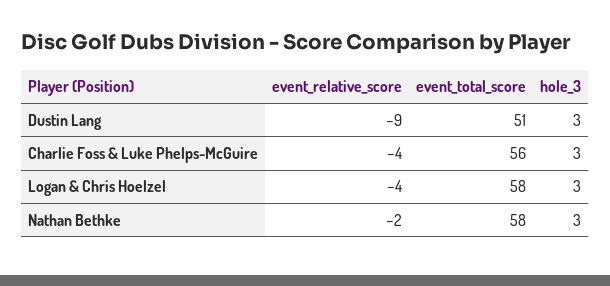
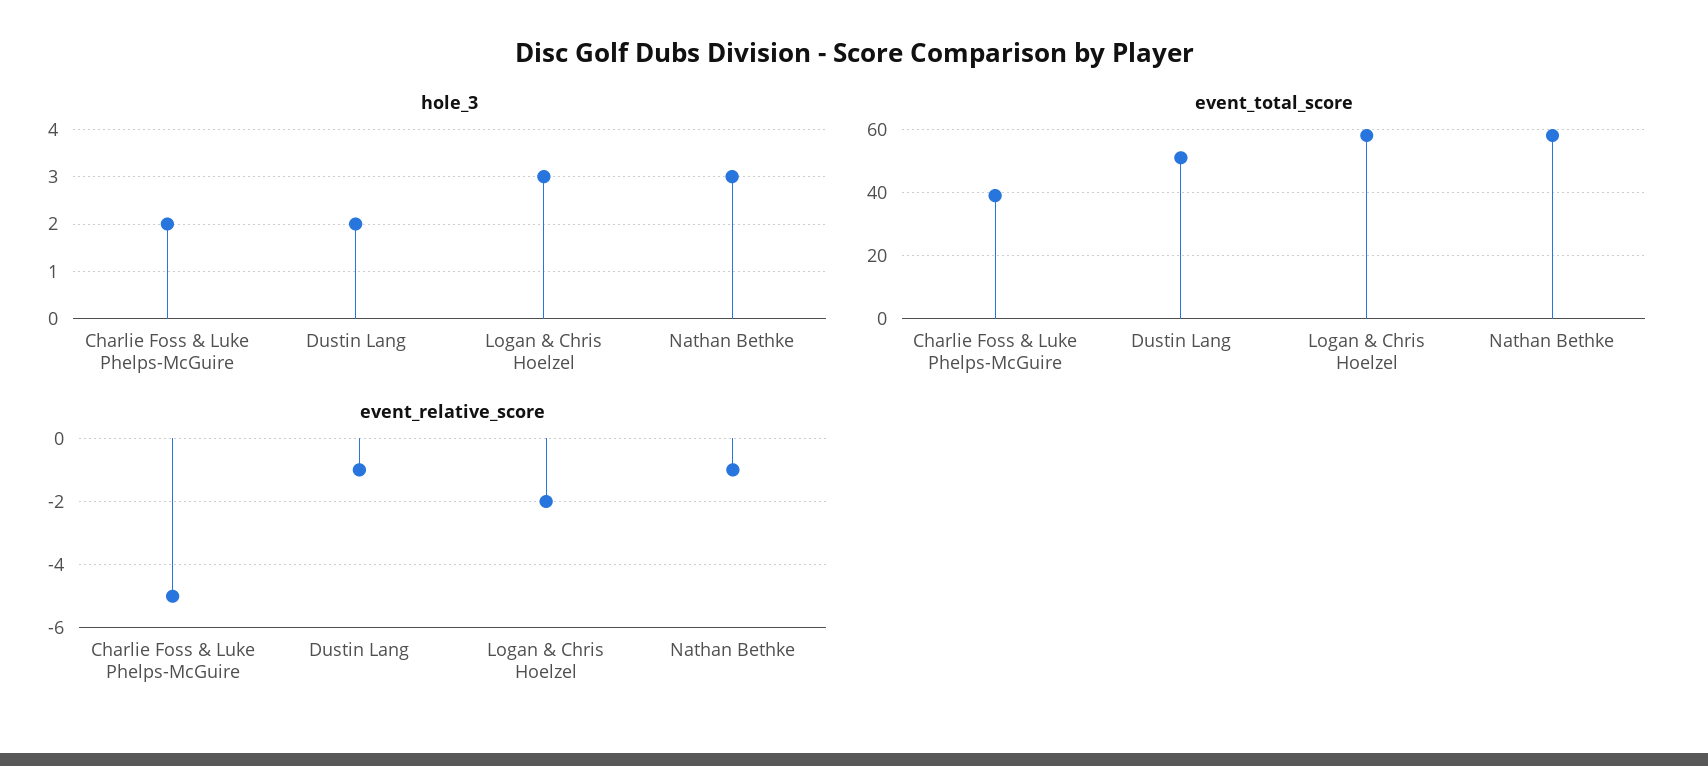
  {
    "event_relative_score": {
-     "Dustin Lang": -9,
+     "Dustin Lang": -1,
-     "Charlie Foss & Luke Phelps-McGuire": -4,
+     "Charlie Foss & Luke Phelps-McGuire": -5,
-     "Logan & Chris Hoelzel": -4,
+     "Logan & Chris Hoelzel": -2,
-     "Nathan Bethke": -2
+     "Nathan Bethke": -1
    },
    "event_total_score": {
      "Dustin Lang": 51,
-     "Charlie Foss & Luke Phelps-McGuire": 56,
+     "Charlie Foss & Luke Phelps-McGuire": 40,
      "Logan & Chris Hoelzel": 58,
      "Nathan Bethke": 58
    },
    "hole_3": {
-     "Dustin Lang": 3,
+     "Dustin Lang": 2,
-     "Charlie Foss & Luke Phelps-McGuire": 3,
+     "Charlie Foss & Luke Phelps-McGuire": 2,
      "Logan & Chris Hoelzel": 3,
      "Nathan Bethke": 3
    }
  }

